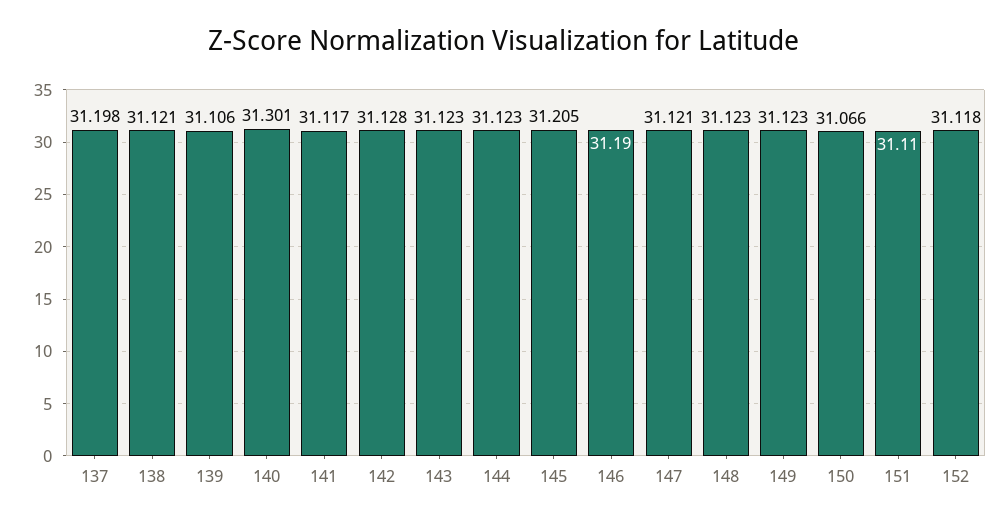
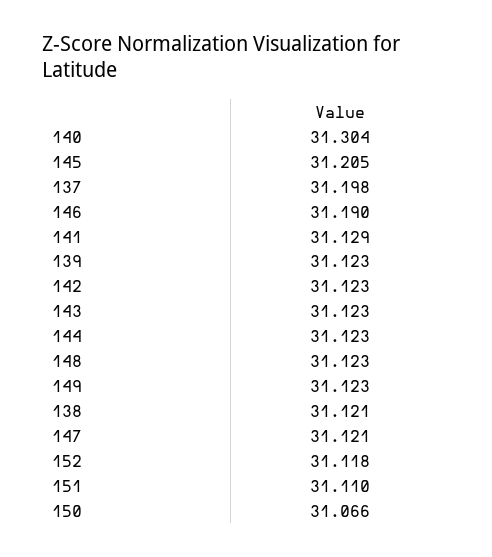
  {
    "137": 31.198,
    "138": 31.121,
-   "139": 31.106,
+   "139": 31.123,
-   "140": 31.301,
+   "140": 31.304,
-   "141": 31.117,
+   "141": 31.129,
-   "142": 31.128,
+   "142": 31.123,
    "143": 31.123,
    "144": 31.123,
    "145": 31.205,
    "146": 31.19,
    "147": 31.121,
    "148": 31.123,
    "149": 31.123,
    "150": 31.066,
    "151": 31.11,
    "152": 31.118
  }

